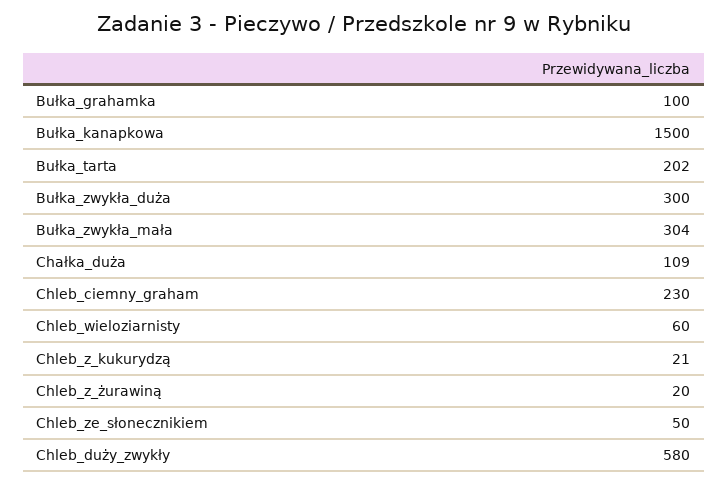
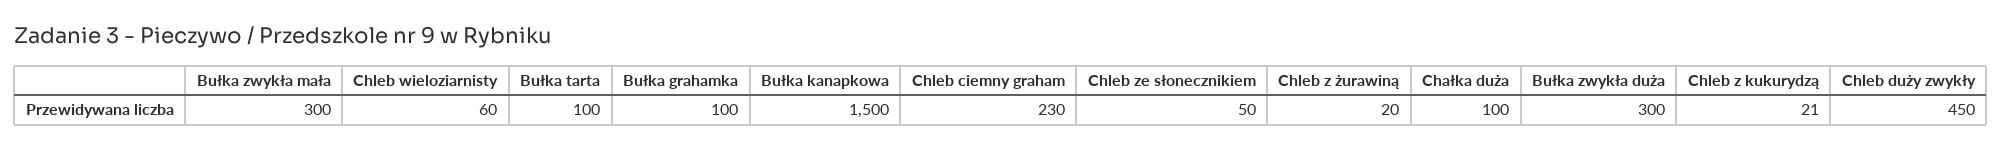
  {
    "Bułka_grahamka": 100,
    "Bułka_kanapkowa": 1500,
-   "Bułka_tarta": 202,
+   "Bułka_tarta": 100,
    "Bułka_zwykła_duża": 300,
-   "Bułka_zwykła_mała": 304,
+   "Bułka_zwykła_mała": 300,
-   "Chałka_duża": 109,
+   "Chałka_duża": 100,
    "Chleb_ciemny_graham": 230,
    "Chleb_wieloziarnisty": 60,
    "Chleb_z_kukurydzą": 21,
    "Chleb_z_żurawiną": 20,
    "Chleb_ze_słonecznikiem": 50,
-   "Chleb_duży_zwykły": 580
+   "Chleb_duży_zwykły": 450
  }

